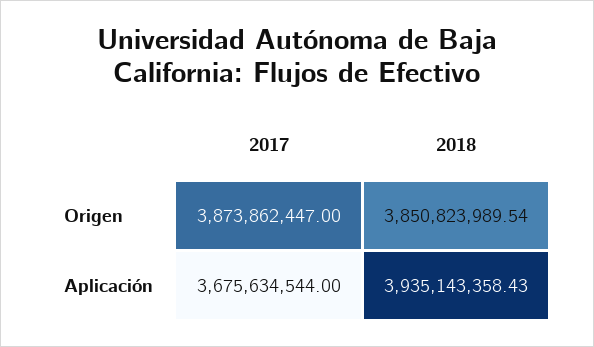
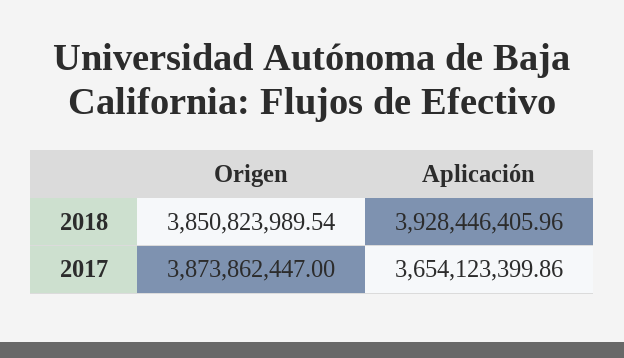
  {
    "2017": {
      "Origen": 3873862447,
-     "Aplicación": 3675634544
+     "Aplicación": 3654123399.86
    },
    "2018": {
      "Origen": 3850823989.54,
-     "Aplicación": 3935143358.43
+     "Aplicación": 3928446405.96
    }
  }

